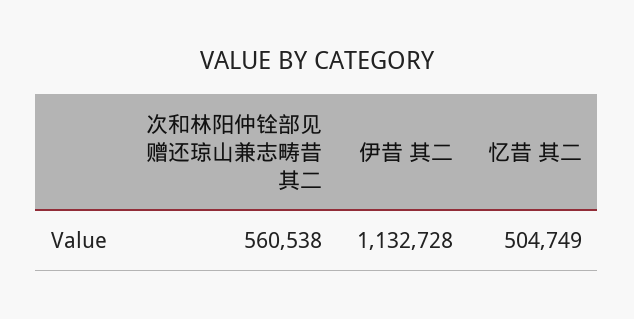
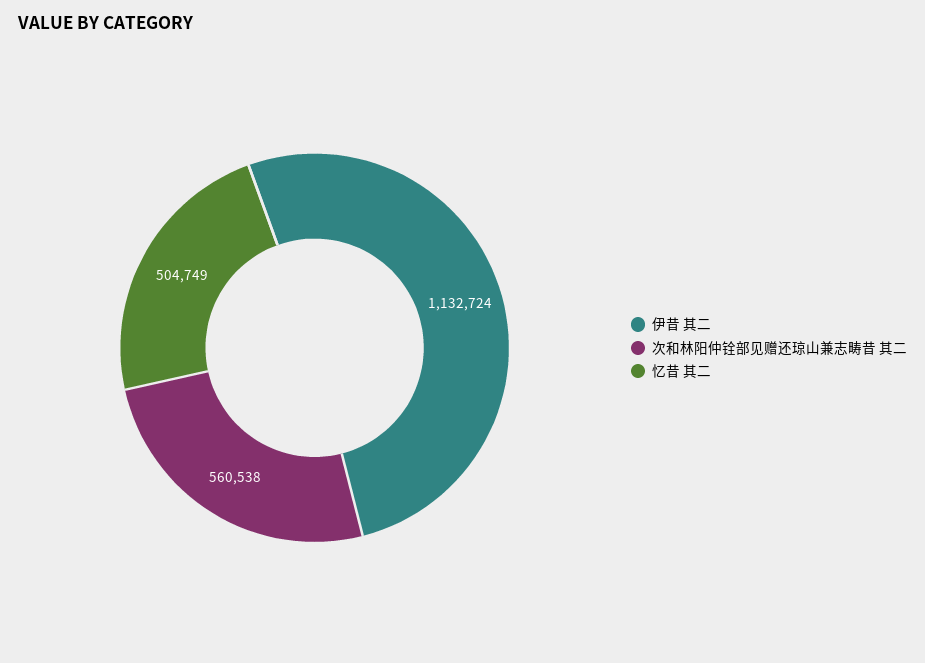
  {
    "次和林阳仲铨部见赠还琼山兼志畴昔 其二": 560538,
-   "伊昔 其二": 1132728,
+   "伊昔 其二": 1132724,
    "忆昔 其二": 504749
  }

